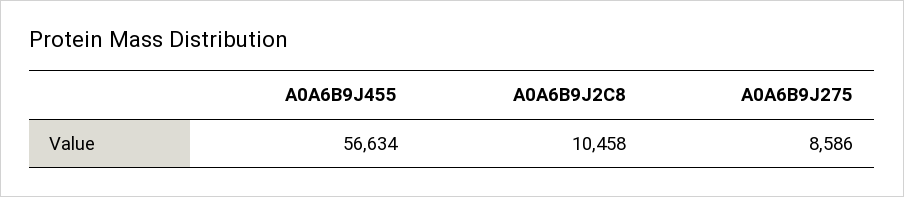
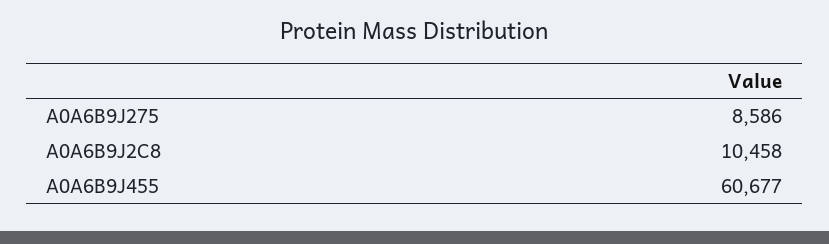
  {
-   "A0A6B9J455": 56634,
+   "A0A6B9J455": 60677,
    "A0A6B9J2C8": 10458,
    "A0A6B9J275": 8586
  }

